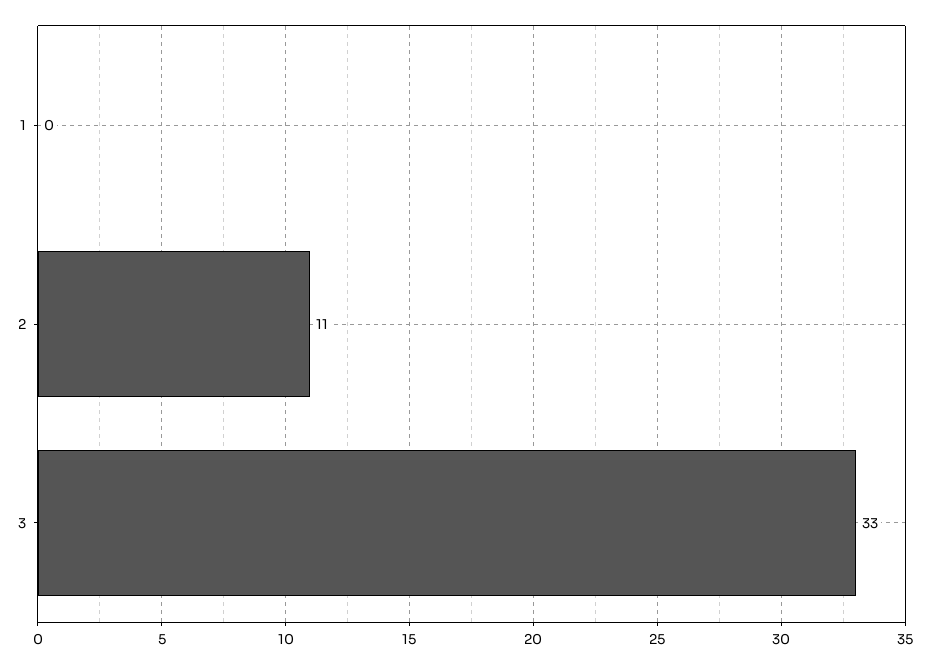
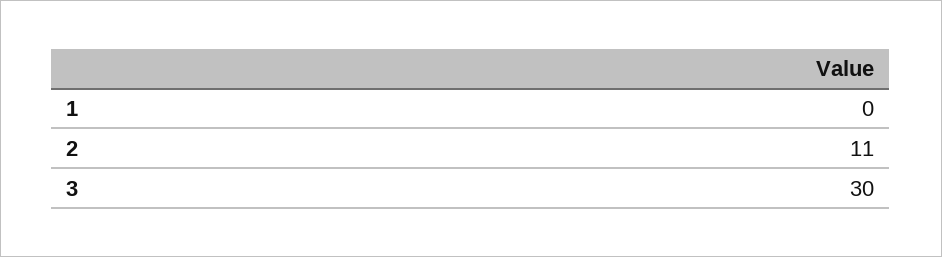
  {
    "1": 0,
    "2": 11,
-   "3": 33
+   "3": 30
  }

